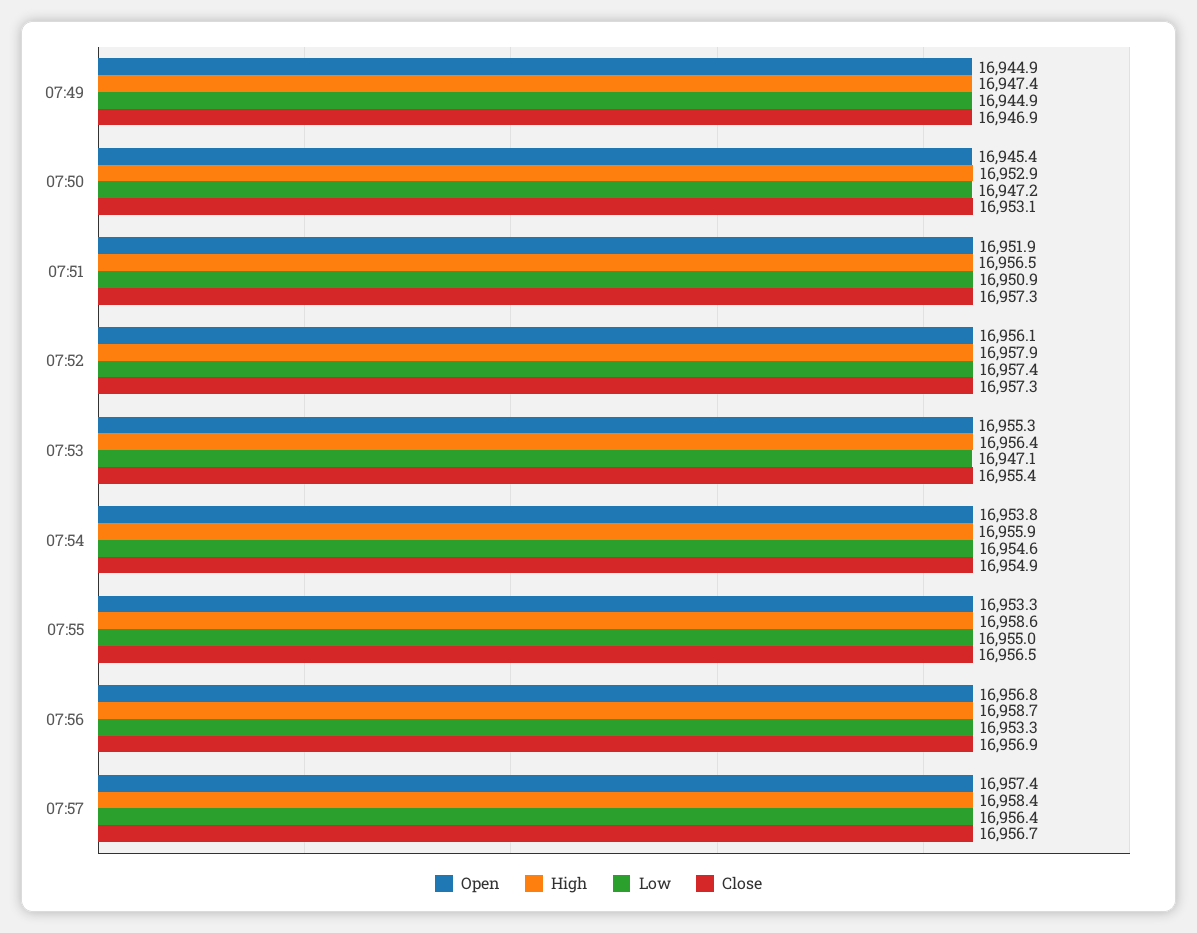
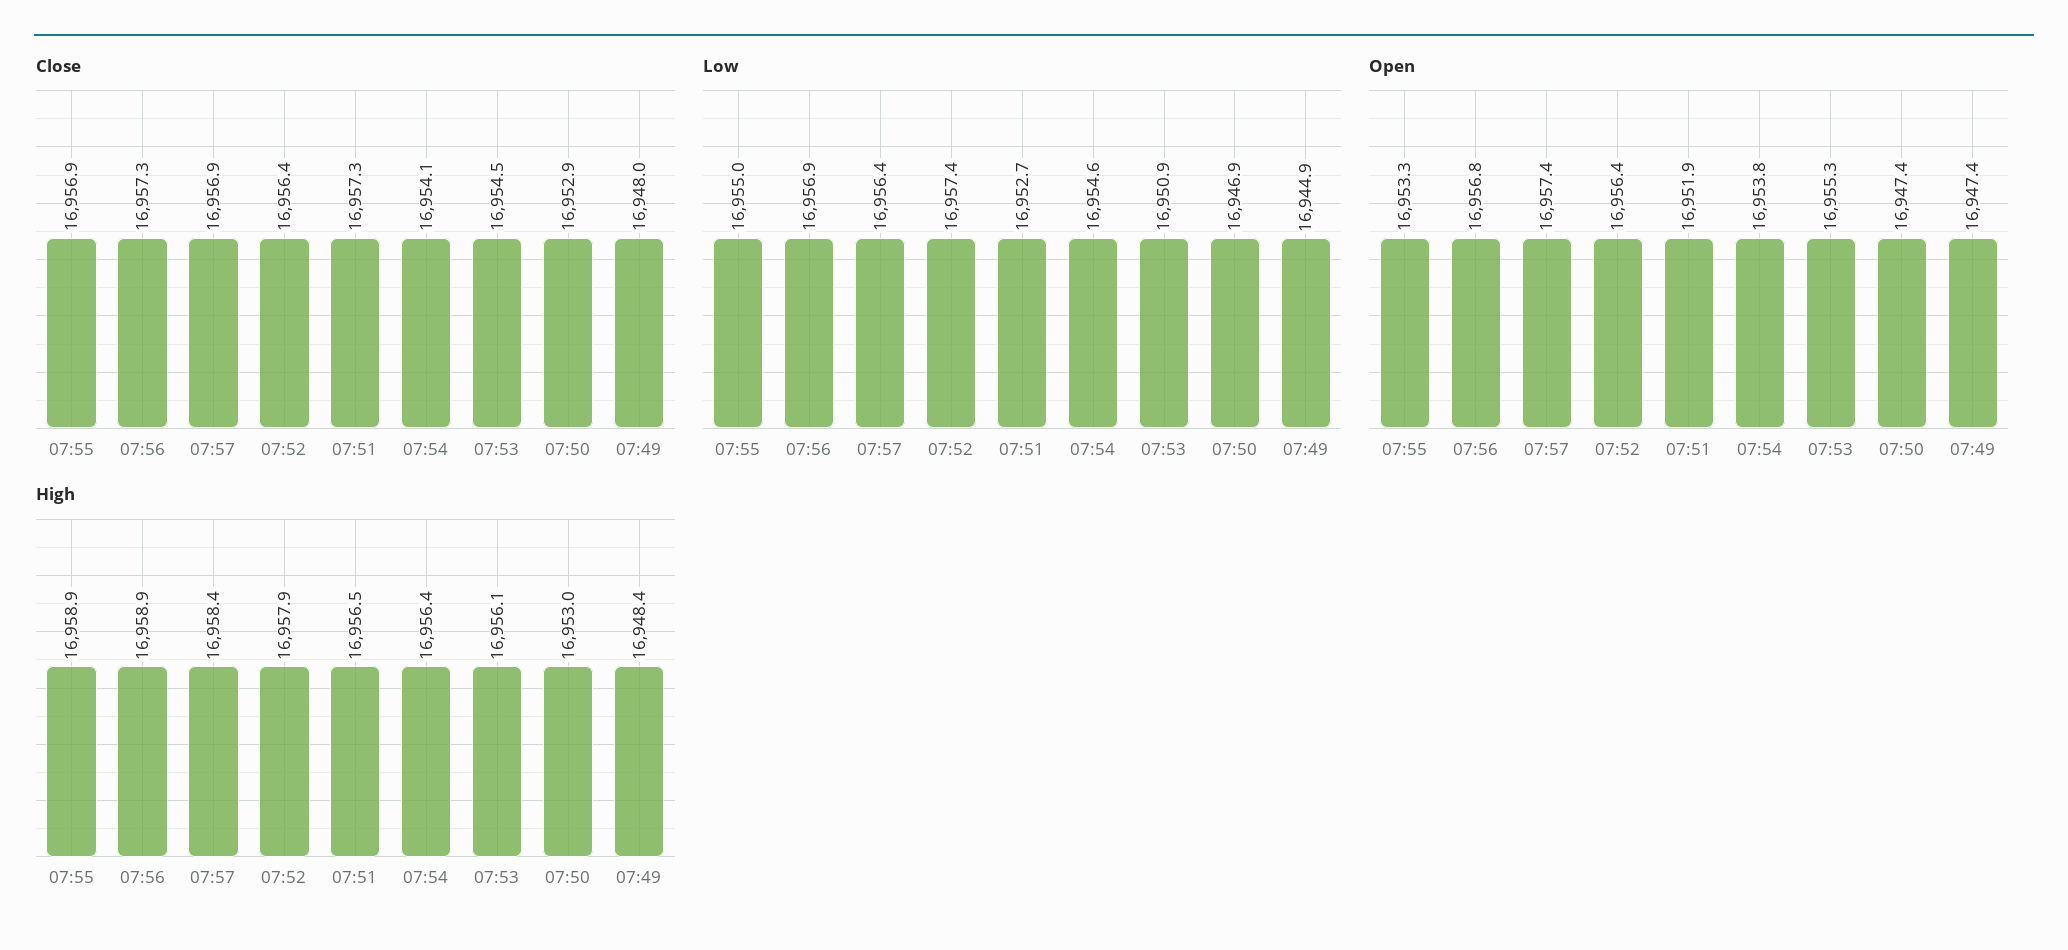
  {
    "Open": {
-     "07:49": 16944.9,
+     "07:49": 16947.4,
-     "07:50": 16945.4,
+     "07:50": 16947.4,
      "07:51": 16951.9,
-     "07:52": 16956.1,
+     "07:52": 16956.4,
      "07:53": 16955.3,
      "07:54": 16953.8,
      "07:55": 16953.3,
      "07:56": 16956.8,
      "07:57": 16957.4
    },
    "High": {
-     "07:49": 16947.4,
+     "07:49": 16948.4,
-     "07:50": 16952.9,
+     "07:50": 16953,
      "07:51": 16956.5,
      "07:52": 16957.9,
-     "07:53": 16956.4,
+     "07:53": 16956.1,
-     "07:54": 16955.9,
+     "07:54": 16956.4,
-     "07:55": 16958.6,
+     "07:55": 16958.9,
-     "07:56": 16958.7,
+     "07:56": 16958.9,
      "07:57": 16958.4
    },
    "Low": {
      "07:49": 16944.9,
-     "07:50": 16947.2,
+     "07:50": 16946.9,
-     "07:51": 16950.9,
+     "07:51": 16952.7,
      "07:52": 16957.4,
-     "07:53": 16947.1,
+     "07:53": 16950.9,
      "07:54": 16954.6,
      "07:55": 16955,
-     "07:56": 16953.3,
+     "07:56": 16956.9,
      "07:57": 16956.4
    },
    "Close": {
-     "07:49": 16946.9,
+     "07:49": 16948,
-     "07:50": 16953.1,
+     "07:50": 16952.9,
      "07:51": 16957.3,
-     "07:52": 16957.3,
+     "07:52": 16956.4,
-     "07:53": 16955.4,
+     "07:53": 16954.5,
-     "07:54": 16954.9,
+     "07:54": 16954.1,
-     "07:55": 16956.5,
+     "07:55": 16956.9,
-     "07:56": 16956.9,
+     "07:56": 16957.3,
-     "07:57": 16956.7
+     "07:57": 16956.9
    }
  }

